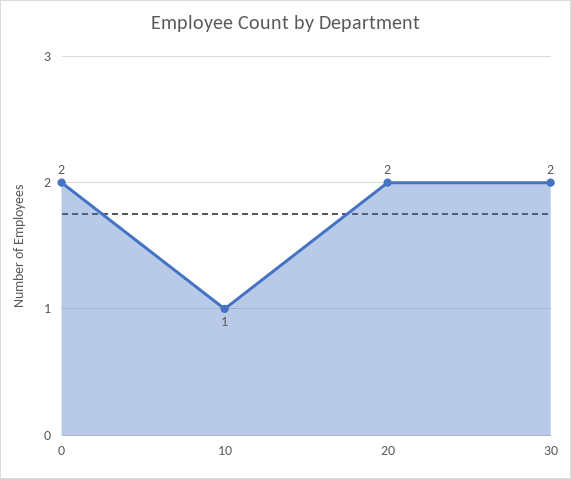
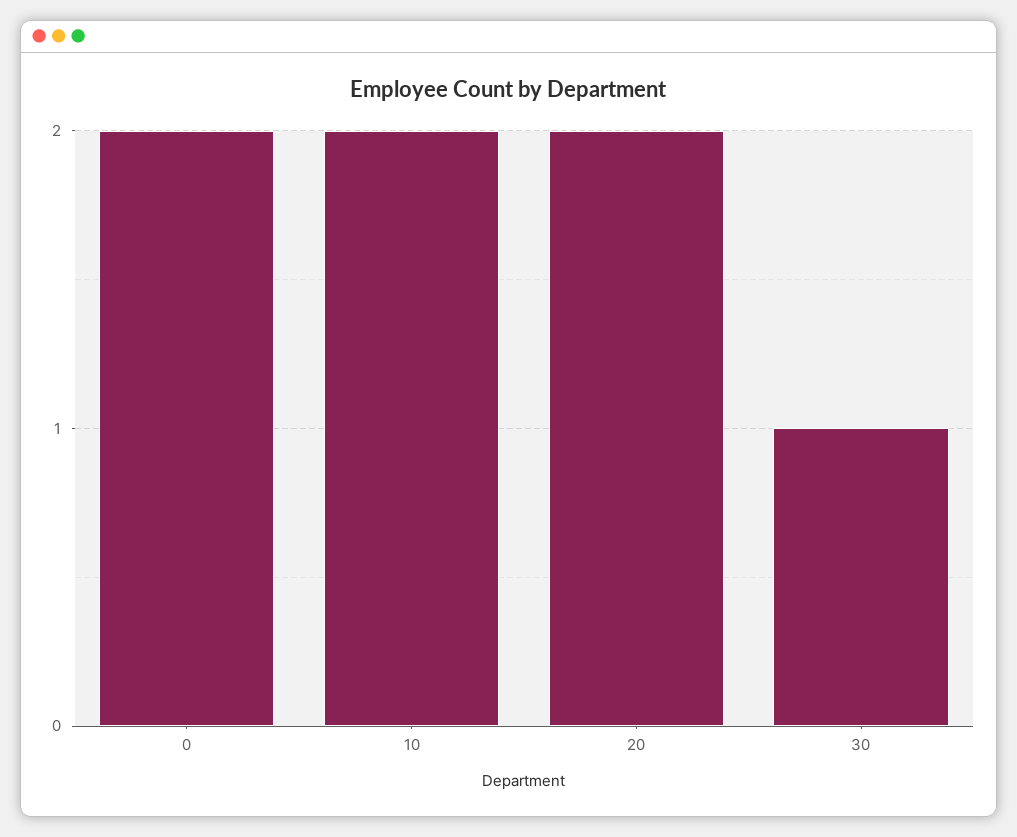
  {
    "0": 2,
-   "10": 1,
+   "10": 2,
    "20": 2,
-   "30": 2
+   "30": 1
  }

